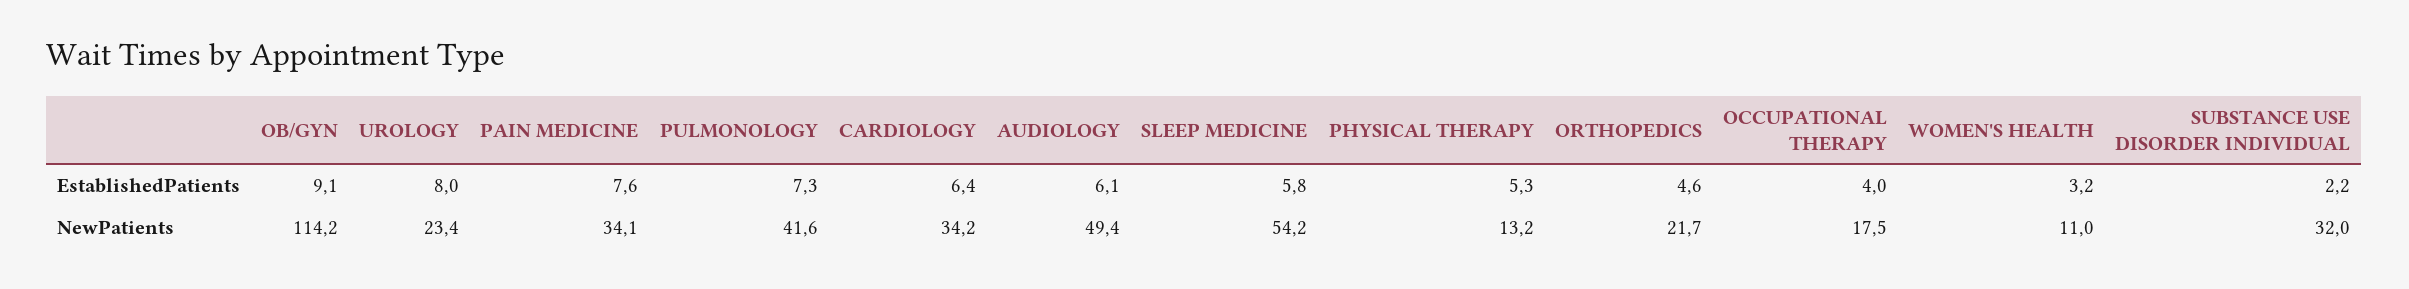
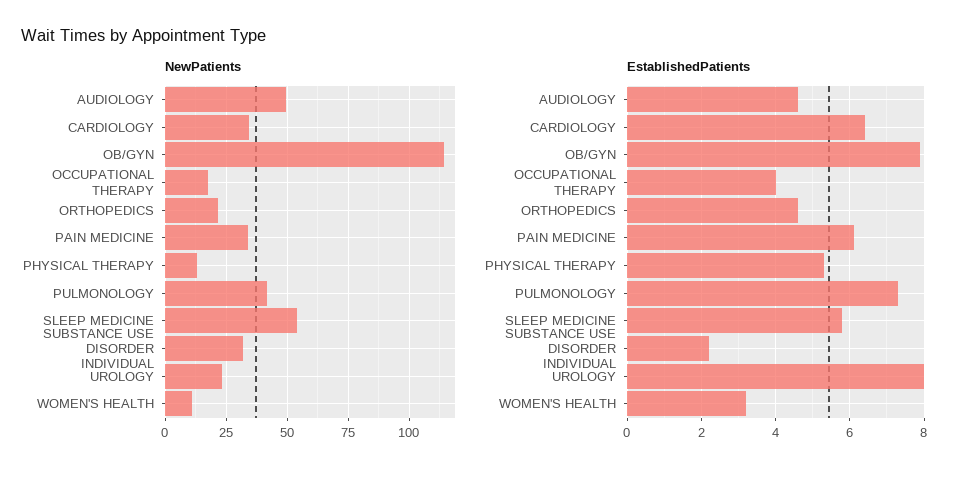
  {
    "EstablishedPatients": {
-     "OB/GYN": 9.1,
+     "OB/GYN": 8,
      "UROLOGY": 8,
-     "PAIN MEDICINE": 7.6,
+     "PAIN MEDICINE": 6,
      "PULMONOLOGY": 7.3,
      "CARDIOLOGY": 6.4,
-     "AUDIOLOGY": 6.1,
+     "AUDIOLOGY": 4.5,
      "SLEEP MEDICINE": 5.8,
      "PHYSICAL THERAPY": 5.3,
      "ORTHOPEDICS": 4.6,
      "OCCUPATIONAL THERAPY": 4,
      "WOMEN'S HEALTH": 3.2,
      "SUBSTANCE USE DISORDER INDIVIDUAL": 2.2
    },
    "NewPatients": {
      "OB/GYN": 114.2,
      "UROLOGY": 23.4,
      "PAIN MEDICINE": 34.1,
      "PULMONOLOGY": 41.6,
      "CARDIOLOGY": 34.2,
      "AUDIOLOGY": 49.4,
      "SLEEP MEDICINE": 54.2,
      "PHYSICAL THERAPY": 13.2,
      "ORTHOPEDICS": 21.7,
      "OCCUPATIONAL THERAPY": 17.5,
      "WOMEN'S HEALTH": 11,
      "SUBSTANCE USE DISORDER INDIVIDUAL": 32
    }
  }

